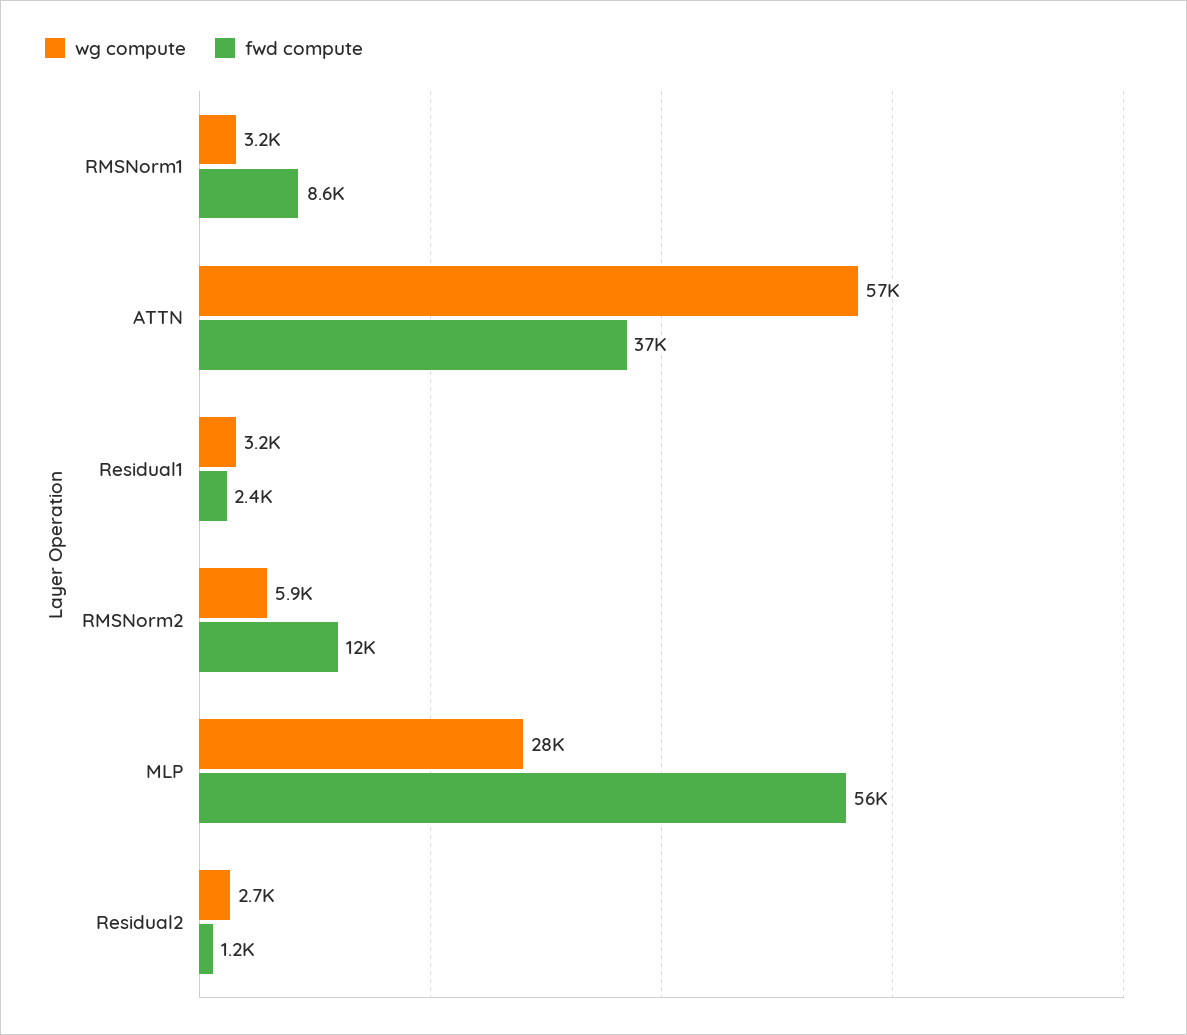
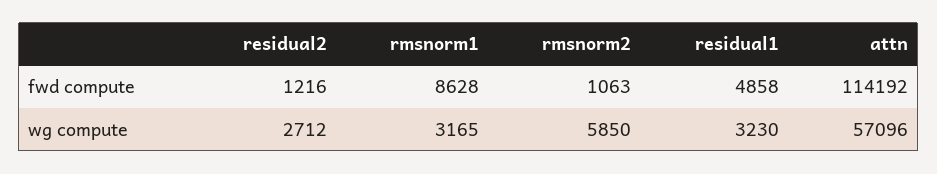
  {
    "wg compute": {
      "RMSNorm1": 3165,
      "ATTN": 57096,
      "Residual1": 3230,
      "RMSNorm2": 5850,
-     "MLP": 28000,
      "Residual2": 2712
    },
    "fwd compute": {
      "RMSNorm1": 8628,
-     "ATTN": 37000,
+     "ATTN": 114192,
-     "Residual1": 2400,
+     "Residual1": 4858,
-     "RMSNorm2": 12000,
+     "RMSNorm2": 1063,
-     "MLP": 56000,
      "Residual2": 1216
    }
  }

